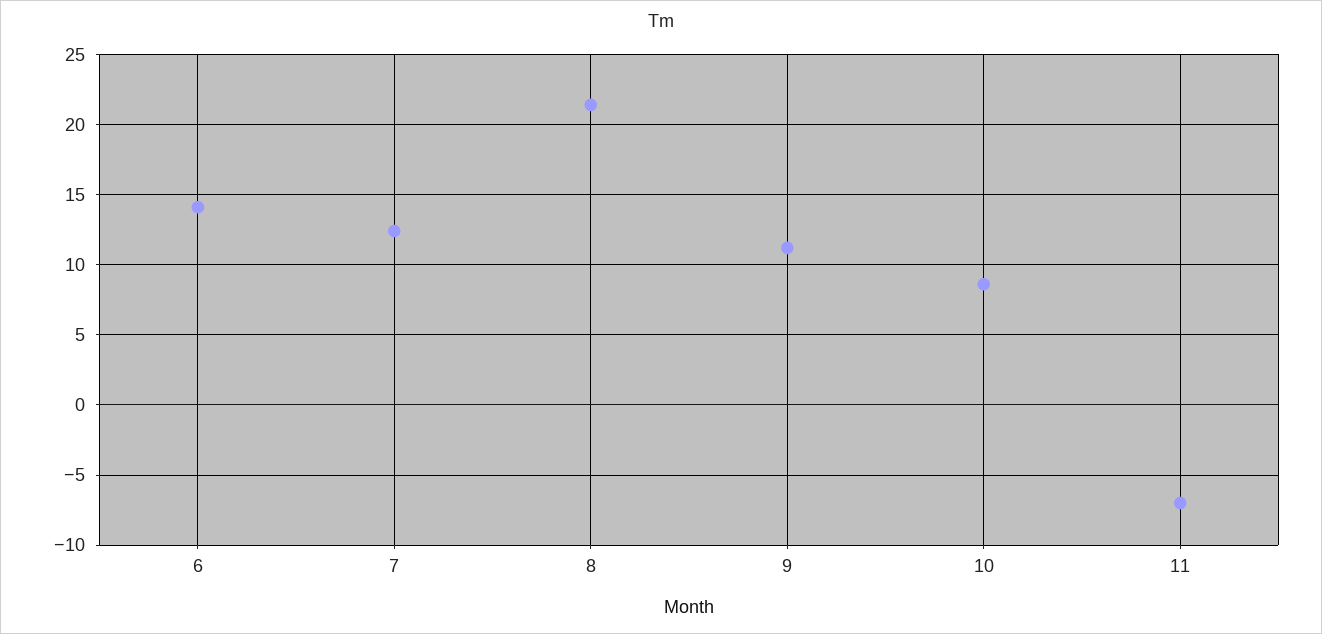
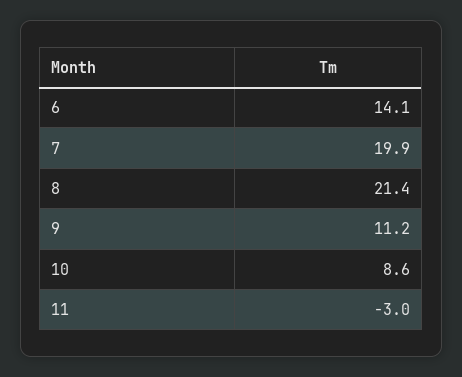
  {
    "6": 14.1,
-   "7": 12.5,
+   "7": 19.9,
    "8": 21.4,
    "9": 11.2,
    "10": 8.6,
-   "11": -7
+   "11": -3
  }

